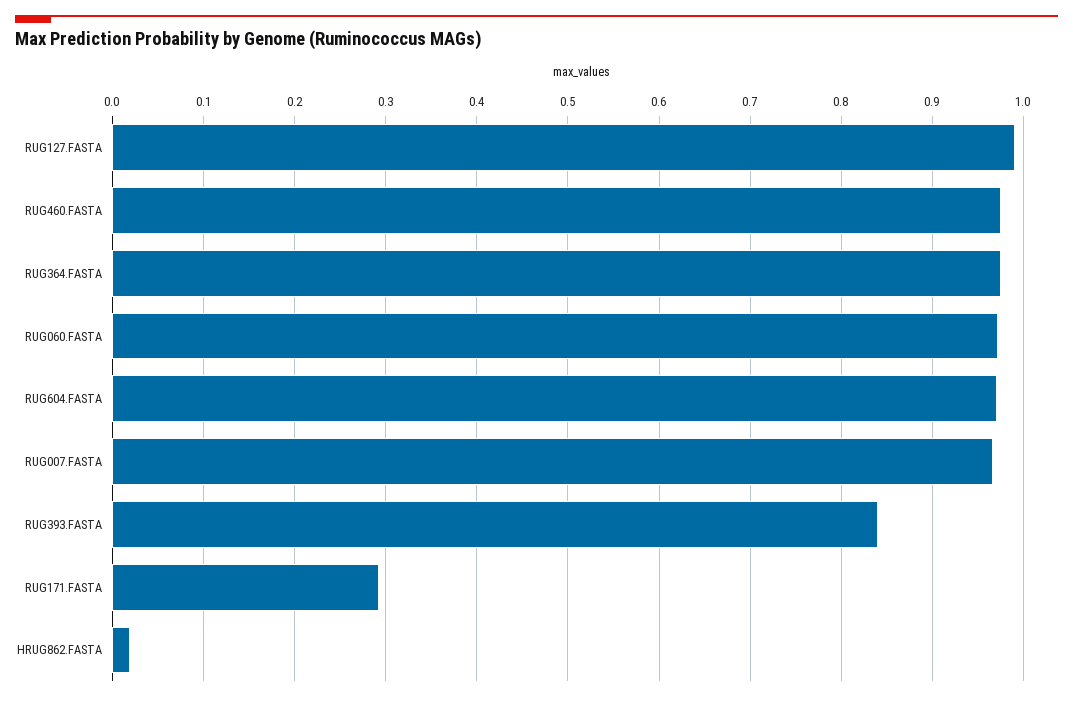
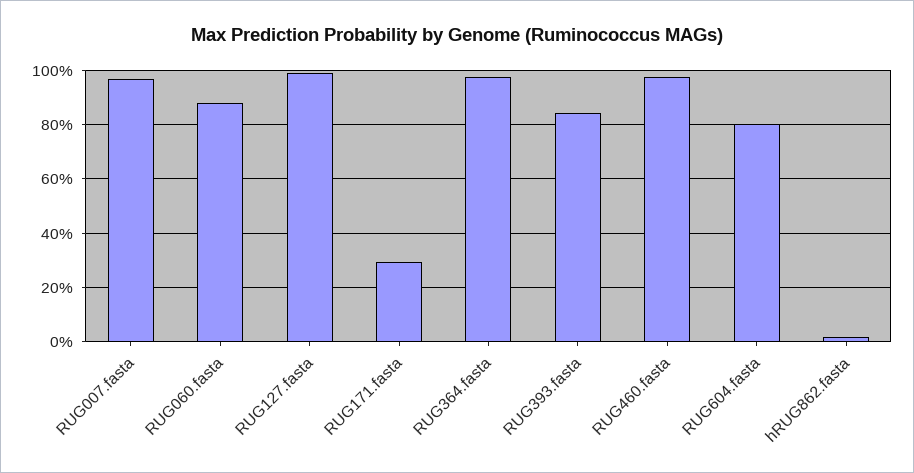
  {
    "RUG127.FASTA": 0.99,
    "RUG460.FASTA": 0.98,
    "RUG364.FASTA": 0.98,
-   "RUG060.FASTA": 0.97,
+   "RUG060.FASTA": 0.875,
-   "RUG604.FASTA": 0.97,
+   "RUG604.FASTA": 0.8,
    "RUG007.FASTA": 0.97,
    "RUG393.FASTA": 0.84,
    "RUG171.FASTA": 0.29,
    "HRUG862.FASTA": 0.02
  }

